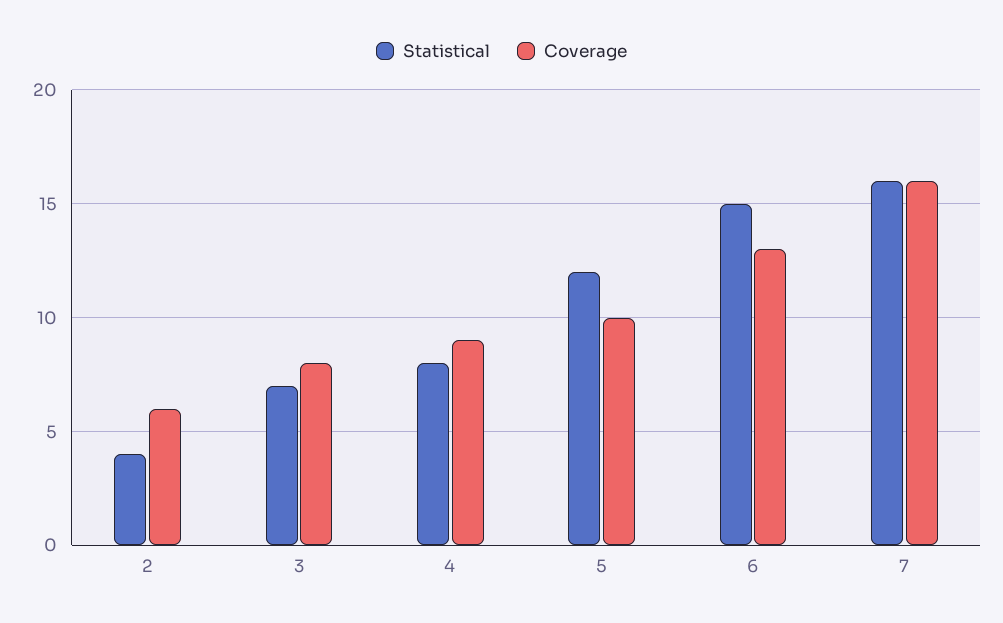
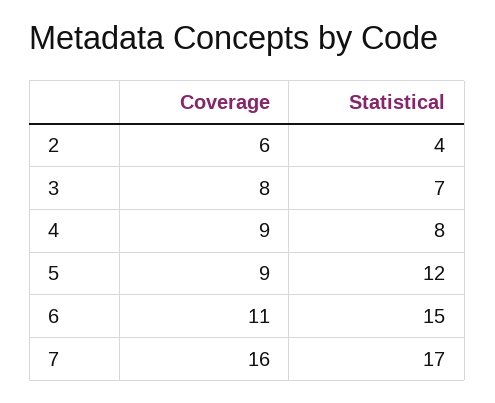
  {
    "Statistical": {
      "2": 4,
      "3": 7,
      "4": 8,
      "5": 12,
      "6": 15,
-     "7": 16
+     "7": 17
    },
    "Coverage": {
      "2": 6,
      "3": 8,
      "4": 9,
-     "5": 10,
+     "5": 9,
-     "6": 13,
+     "6": 11,
      "7": 16
    }
  }

